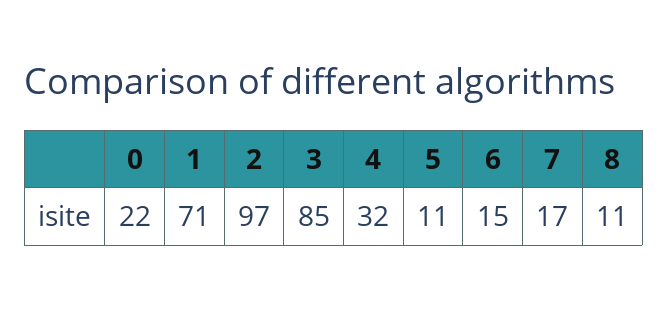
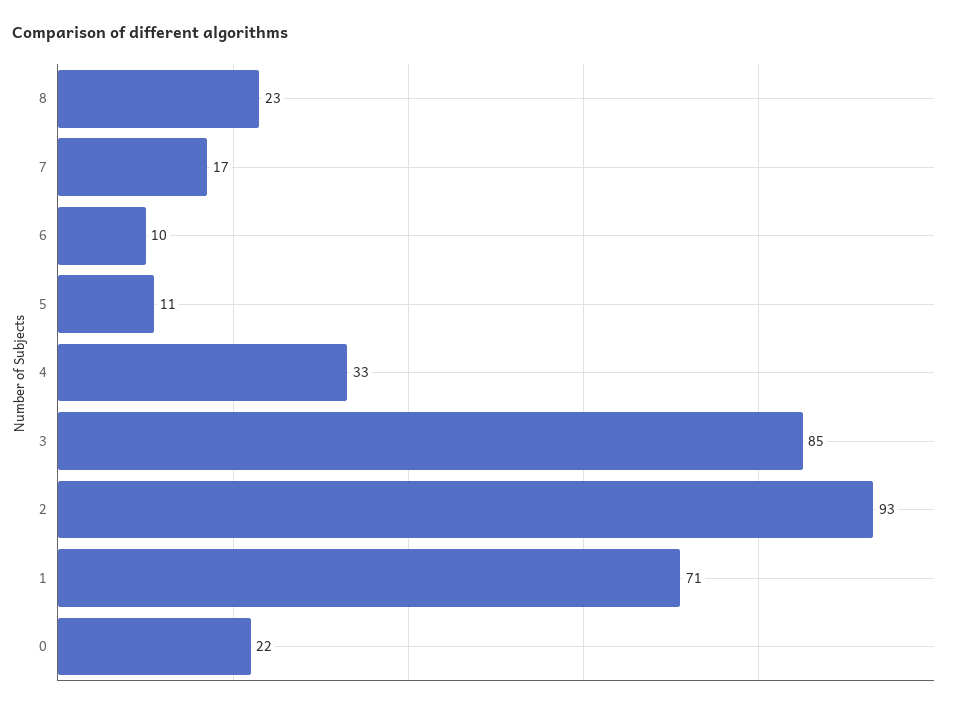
  {
    "0": 22,
    "1": 71,
-   "2": 97,
+   "2": 93,
    "3": 85,
-   "4": 32,
+   "4": 33,
    "5": 11,
-   "6": 15,
+   "6": 10,
    "7": 17,
-   "8": 11
+   "8": 23
  }

